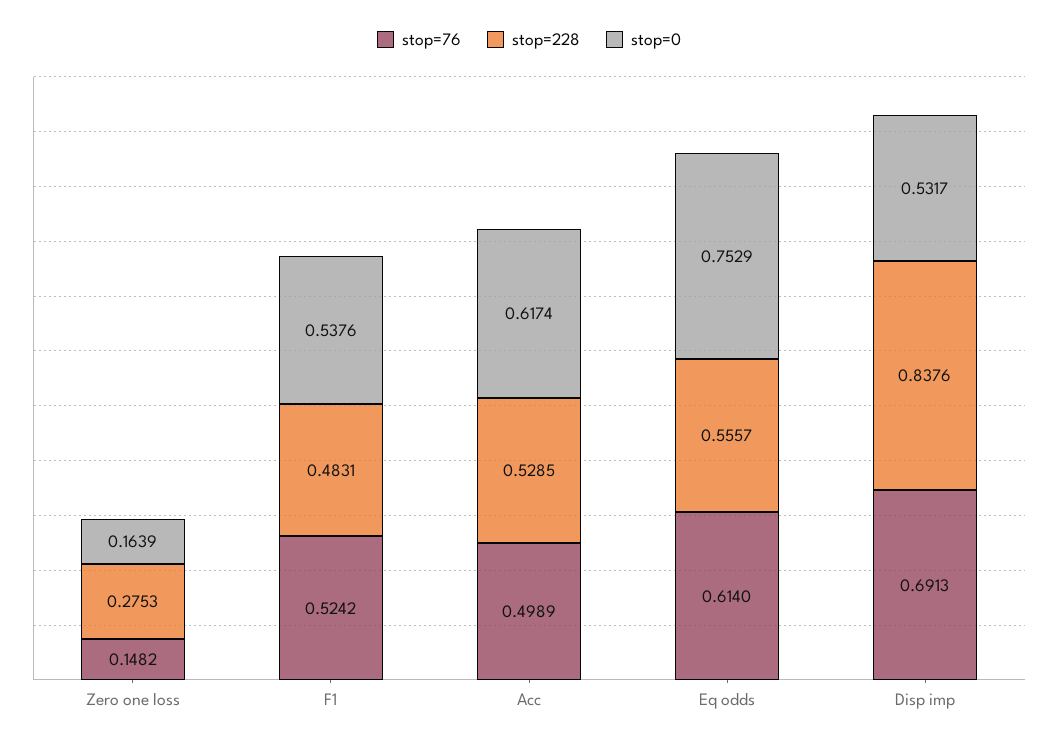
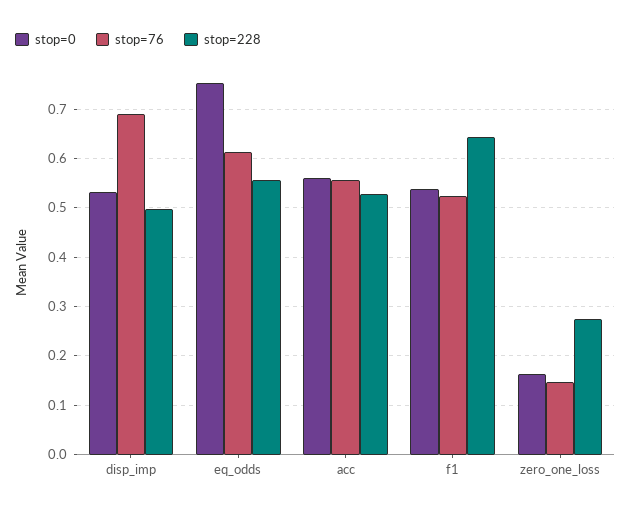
  {
    "stop=76": {
      "Zero one loss": 0.1482,
      "F1": 0.5242,
-     "Acc": 0.4989,
+     "Acc": 0.56,
      "Eq odds": 0.614,
      "Disp imp": 0.6913
    },
    "stop=228": {
      "Zero one loss": 0.2753,
-     "F1": 0.4831,
+     "F1": 0.64,
      "Acc": 0.5285,
      "Eq odds": 0.5557,
-     "Disp imp": 0.8376
+     "Disp imp": 0.5
    },
    "stop=0": {
      "Zero one loss": 0.1639,
      "F1": 0.5376,
-     "Acc": 0.6174,
+     "Acc": 0.56,
      "Eq odds": 0.7529,
      "Disp imp": 0.5317
    }
  }

